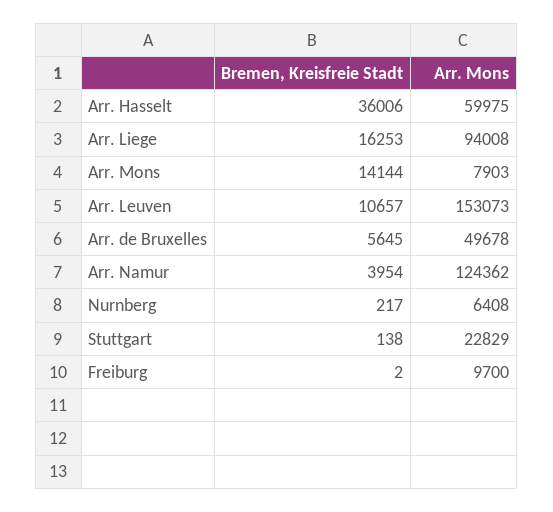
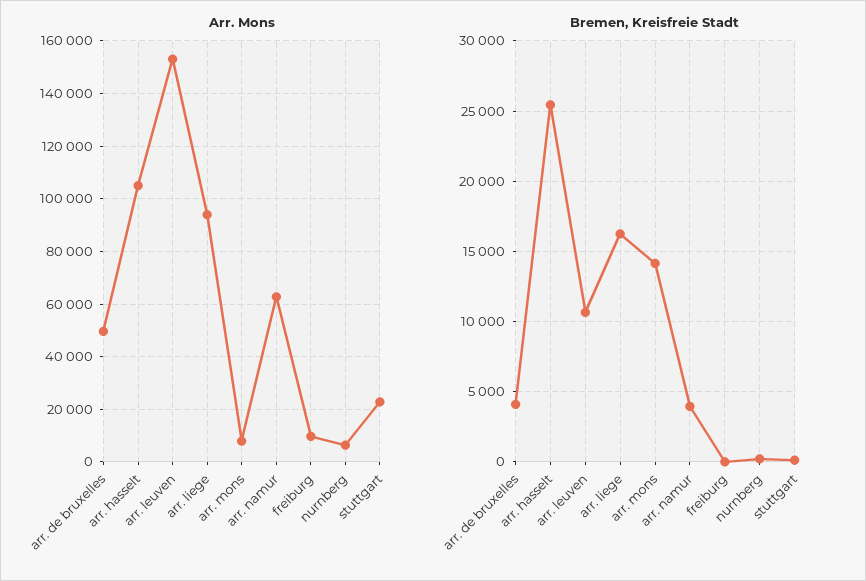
  {
    "Bremen, Kreisfreie Stadt": {
-     "Arr. Hasselt": 36006,
+     "Arr. Hasselt": 25500,
      "Arr. Liege": 16253,
      "Arr. Mons": 14144,
      "Arr. Leuven": 10657,
-     "Arr. de Bruxelles": 5645,
+     "Arr. de Bruxelles": 4000,
      "Arr. Namur": 3954,
      "Nurnberg": 217,
      "Stuttgart": 138,
      "Freiburg": 2
    },
    "Arr. Mons": {
-     "Arr. Hasselt": 59975,
+     "Arr. Hasselt": 105000,
      "Arr. Liege": 94008,
      "Arr. Mons": 7903,
      "Arr. Leuven": 153073,
      "Arr. de Bruxelles": 49678,
-     "Arr. Namur": 124362,
+     "Arr. Namur": 62500,
      "Nurnberg": 6408,
      "Stuttgart": 22829,
      "Freiburg": 9700
    }
  }

